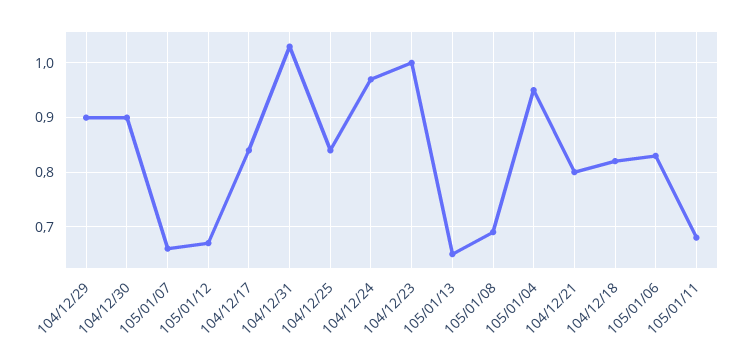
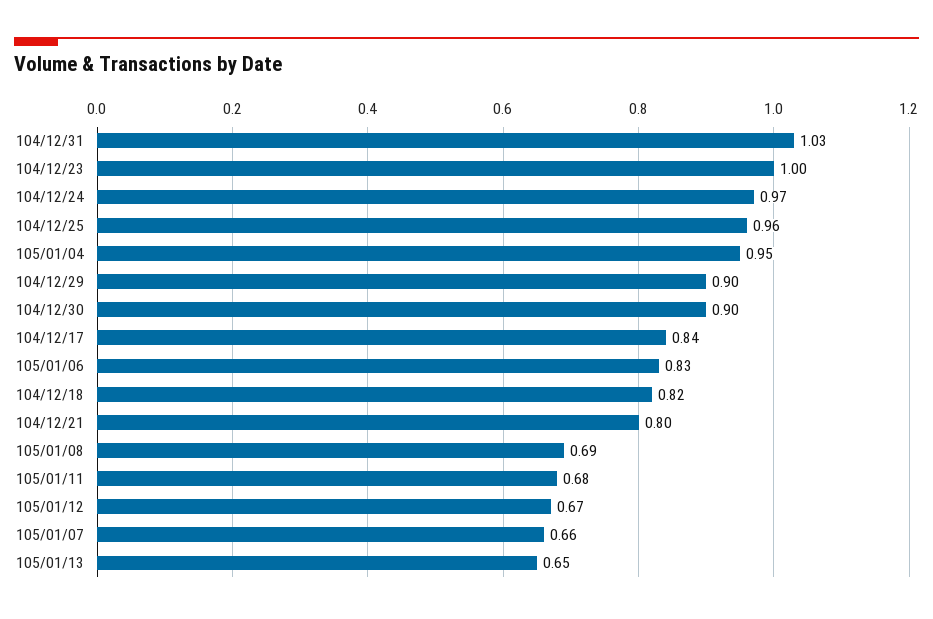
  {
    "104/12/29": 0.9,
    "104/12/30": 0.9,
    "105/01/07": 0.66,
    "105/01/12": 0.67,
    "104/12/17": 0.84,
    "104/12/31": 1.03,
-   "104/12/25": 0.85,
+   "104/12/25": 0.96,
    "104/12/24": 0.97,
    "104/12/23": 1,
    "105/01/13": 0.65,
    "105/01/08": 0.69,
    "105/01/04": 0.95,
    "104/12/21": 0.8,
    "104/12/18": 0.82,
    "105/01/06": 0.83,
    "105/01/11": 0.68
  }

